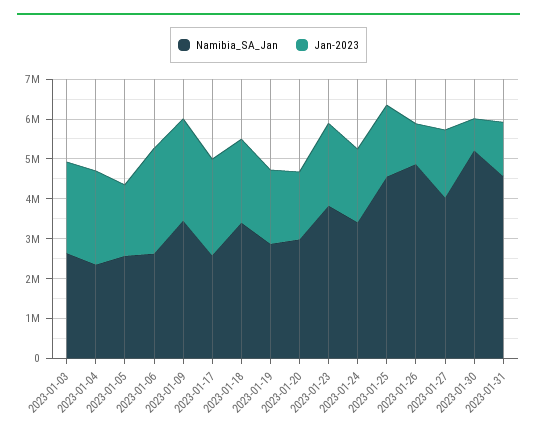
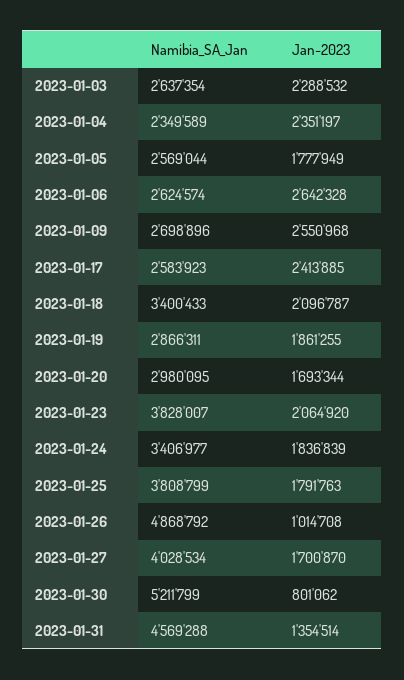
  {
    "Namibia_SA_Jan": {
      "2023-01-03": 2637354,
      "2023-01-04": 2349589,
      "2023-01-05": 2569044,
      "2023-01-06": 2624574,
-     "2023-01-09": 3500000,
+     "2023-01-09": 2698896,
      "2023-01-17": 2583923,
      "2023-01-18": 3400433,
      "2023-01-19": 2866311,
      "2023-01-20": 2980095,
      "2023-01-23": 3828007,
      "2023-01-24": 3406977,
-     "2023-01-25": 4500000,
+     "2023-01-25": 3808799,
      "2023-01-26": 4868792,
      "2023-01-27": 4028534,
      "2023-01-30": 5211799,
      "2023-01-31": 4569288
    },
    "Jan-2023": {
      "2023-01-03": 2288532,
      "2023-01-04": 2351197,
      "2023-01-05": 1777949,
      "2023-01-06": 2642328,
      "2023-01-09": 2550968,
      "2023-01-17": 2413885,
      "2023-01-18": 2096787,
      "2023-01-19": 1861255,
      "2023-01-20": 1693344,
      "2023-01-23": 2064920,
      "2023-01-24": 1836839,
      "2023-01-25": 1791763,
      "2023-01-26": 1014708,
      "2023-01-27": 1700870,
      "2023-01-30": 801062,
      "2023-01-31": 1354514
    }
  }

